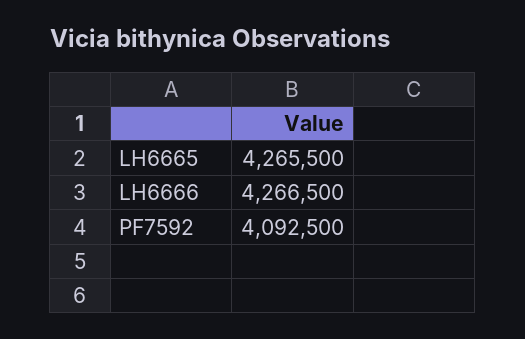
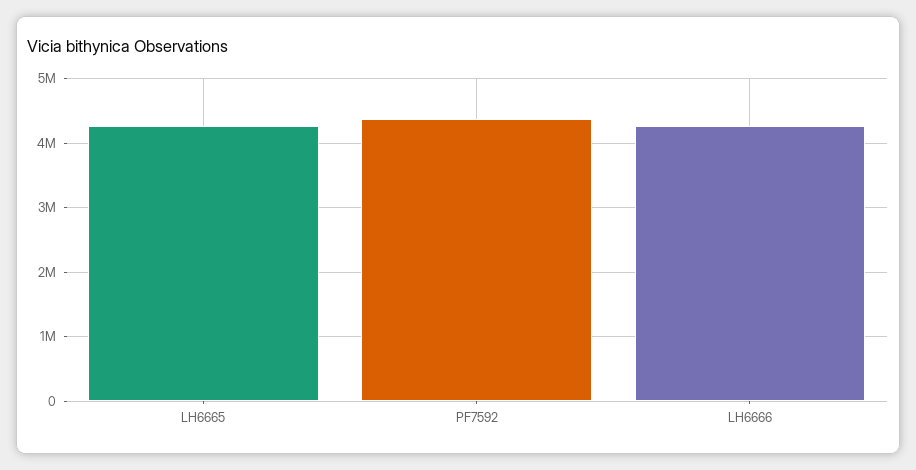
  {
    "LH6665": 4265500,
    "LH6666": 4266500,
-   "PF7592": 4092500
+   "PF7592": 4400000
  }

